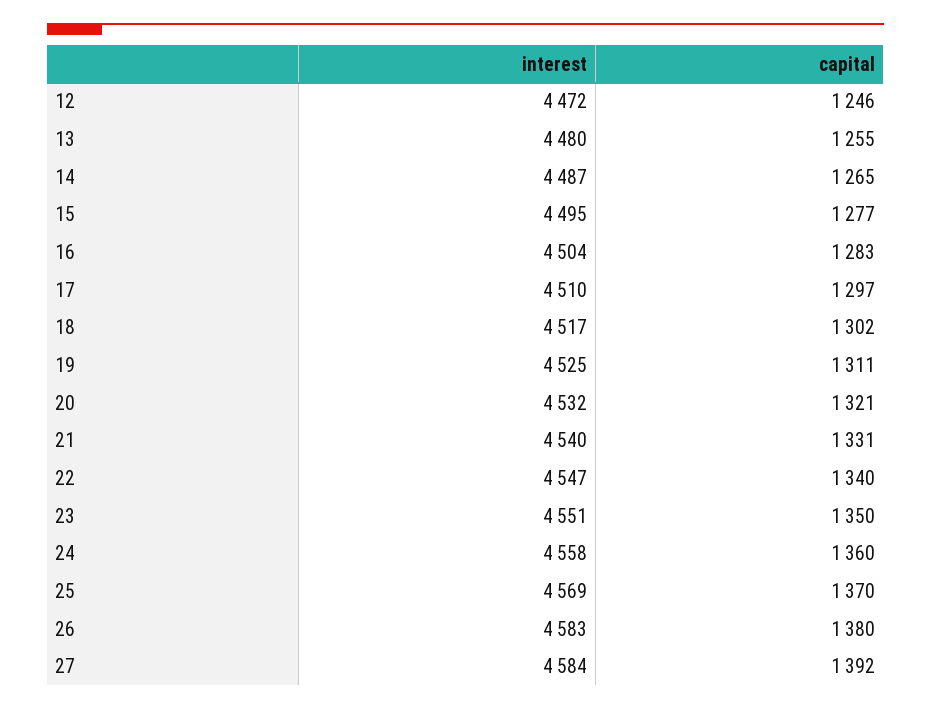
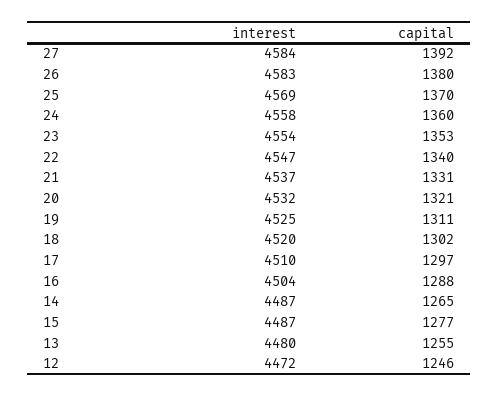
  {
    "interest": {
      "12": 4472,
      "13": 4480,
      "14": 4487,
-     "15": 4495,
+     "15": 4487,
      "16": 4504,
      "17": 4510,
-     "18": 4517,
+     "18": 4520,
      "19": 4525,
      "20": 4532,
-     "21": 4540,
+     "21": 4537,
      "22": 4547,
-     "23": 4551,
+     "23": 4554,
      "24": 4558,
      "25": 4569,
      "26": 4583,
      "27": 4584
    },
    "capital": {
      "12": 1246,
      "13": 1255,
      "14": 1265,
      "15": 1277,
-     "16": 1283,
+     "16": 1288,
      "17": 1297,
      "18": 1302,
      "19": 1311,
      "20": 1321,
      "21": 1331,
      "22": 1340,
-     "23": 1350,
+     "23": 1353,
      "24": 1360,
      "25": 1370,
      "26": 1380,
      "27": 1392
    }
  }

